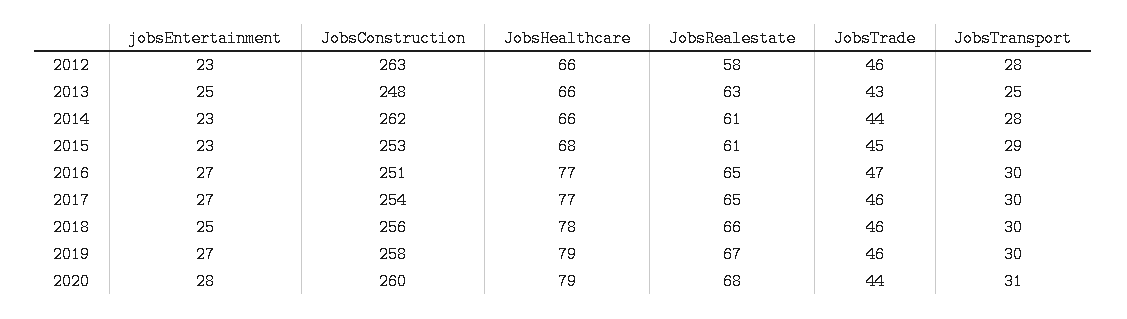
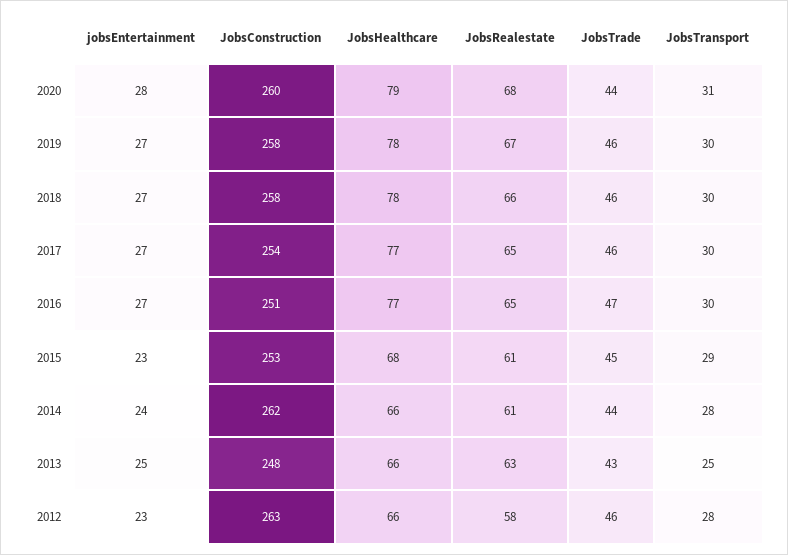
  {
    "jobsEntertainment": {
      "2012": 23,
      "2013": 25,
-     "2014": 23,
+     "2014": 24,
      "2015": 23,
      "2016": 27,
      "2017": 27,
-     "2018": 25,
+     "2018": 27,
      "2019": 27,
      "2020": 28
    },
    "JobsConstruction": {
      "2012": 263,
      "2013": 248,
      "2014": 262,
      "2015": 253,
      "2016": 251,
      "2017": 254,
-     "2018": 256,
+     "2018": 258,
      "2019": 258,
      "2020": 260
    },
    "JobsHealthcare": {
      "2012": 66,
      "2013": 66,
      "2014": 66,
      "2015": 68,
      "2016": 77,
      "2017": 77,
      "2018": 78,
-     "2019": 79,
+     "2019": 78,
      "2020": 79
    },
    "JobsRealestate": {
      "2012": 58,
      "2013": 63,
      "2014": 61,
      "2015": 61,
      "2016": 65,
      "2017": 65,
      "2018": 66,
      "2019": 67,
      "2020": 68
    },
    "JobsTrade": {
      "2012": 46,
      "2013": 43,
      "2014": 44,
      "2015": 45,
      "2016": 47,
      "2017": 46,
      "2018": 46,
      "2019": 46,
      "2020": 44
    },
    "JobsTransport": {
      "2012": 28,
      "2013": 25,
      "2014": 28,
      "2015": 29,
      "2016": 30,
      "2017": 30,
      "2018": 30,
      "2019": 30,
      "2020": 31
    }
  }

